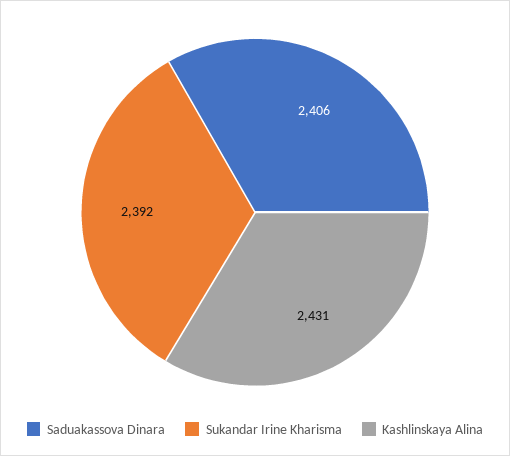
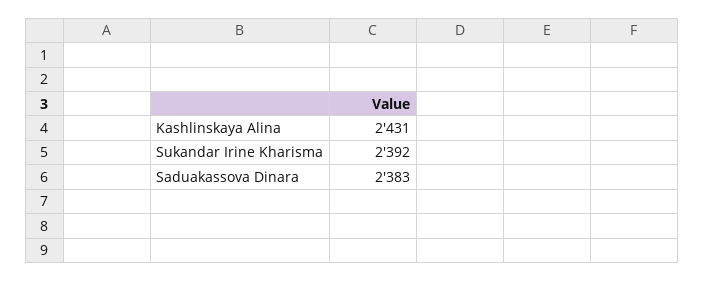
  {
-   "Saduakassova Dinara": 2406,
+   "Saduakassova Dinara": 2383,
    "Sukandar Irine Kharisma": 2392,
    "Kashlinskaya Alina": 2431
  }

